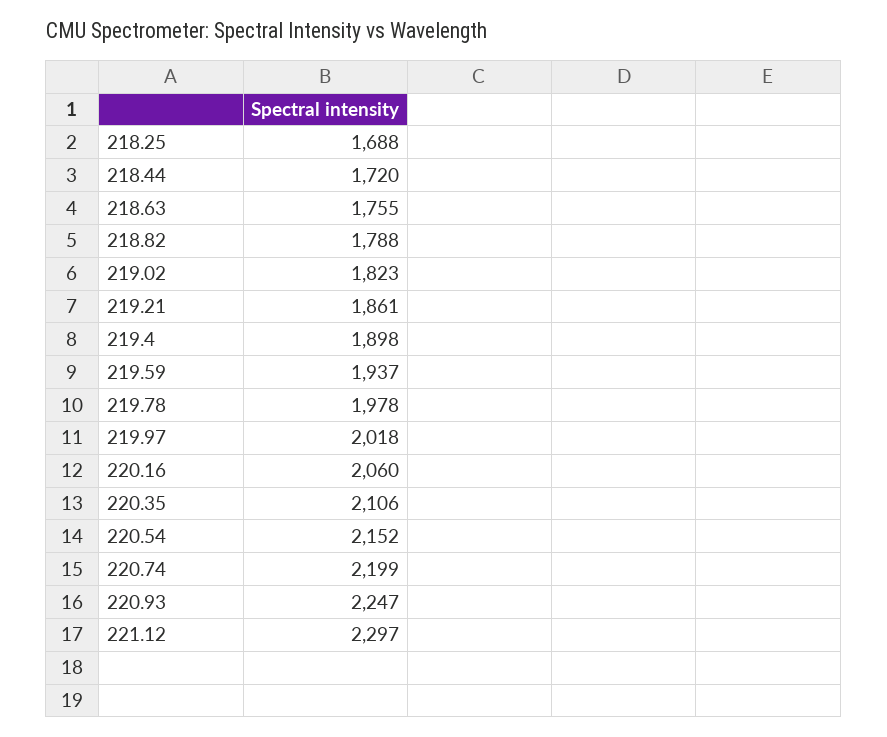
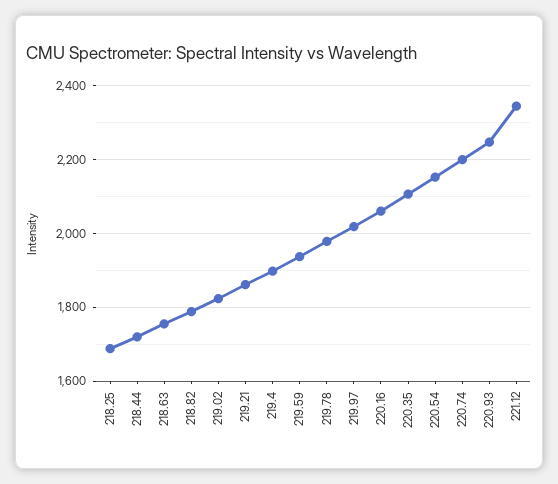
  {
    "218.25": 1688,
    "218.44": 1720,
    "218.63": 1755,
    "218.82": 1788,
    "219.02": 1823,
    "219.21": 1861,
    "219.4": 1898,
    "219.59": 1937,
    "219.78": 1978,
    "219.97": 2018,
    "220.16": 2060,
    "220.35": 2106,
    "220.54": 2152,
    "220.74": 2199,
    "220.93": 2247,
-   "221.12": 2297
+   "221.12": 2340
  }

